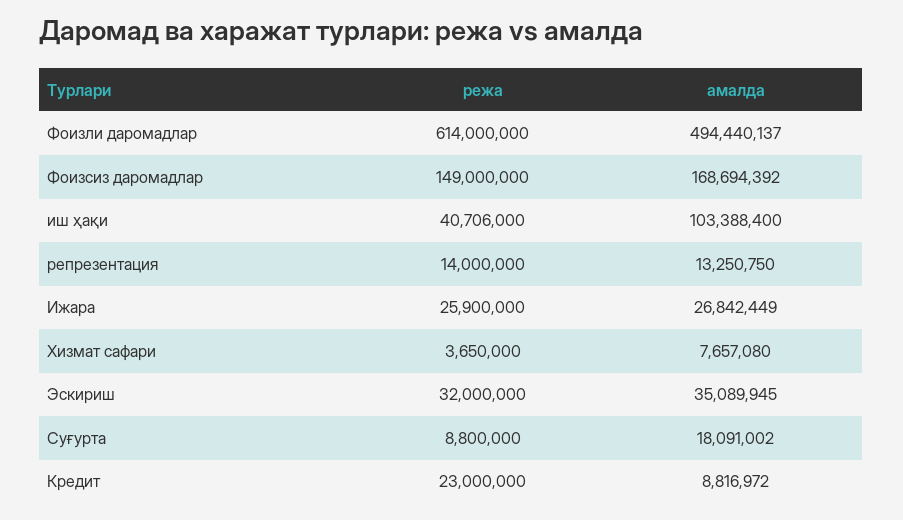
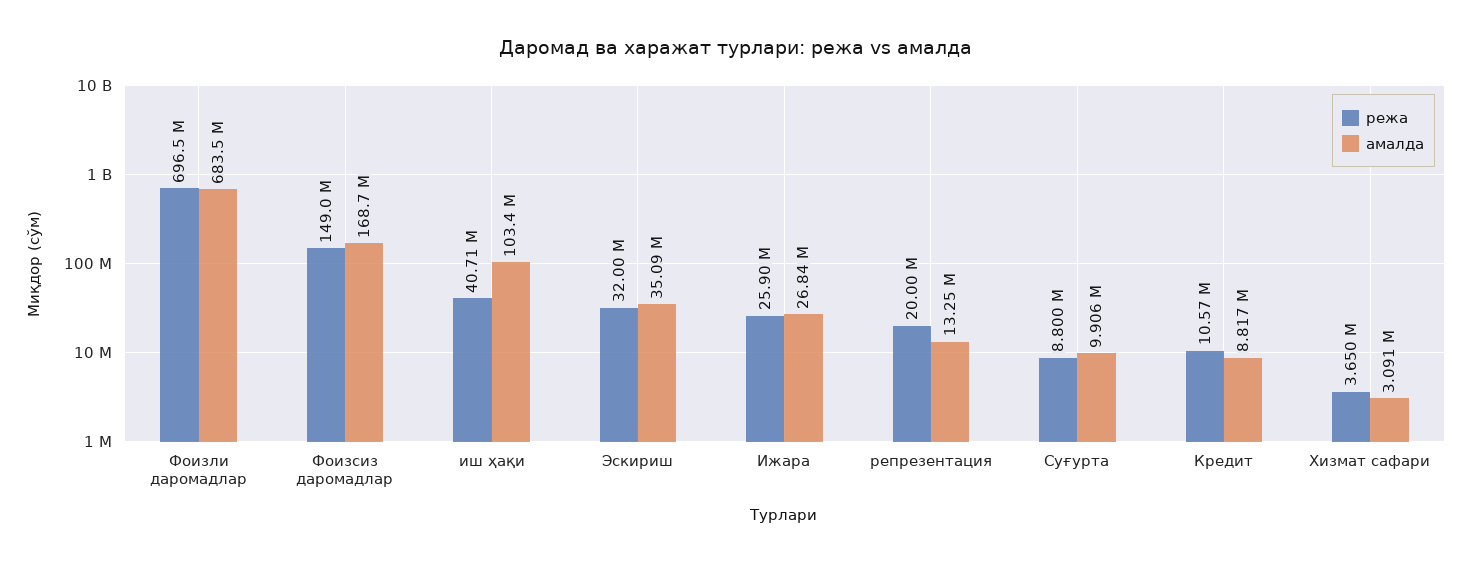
  {
    "режа": {
-     "Фоизли даромадлар": 614000000,
+     "Фоизли даромадлар": 696500000,
      "Фоизсиз даромадлар": 149000000,
      "иш ҳақи": 40706000,
-     "репрезентация": 14000000,
+     "репрезентация": 20000000,
      "Ижара": 25900000,
      "Хизмат сафари": 3650000,
      "Эскириш": 32000000,
      "Суғурта": 8800000,
-     "Кредит": 23000000
+     "Кредит": 10570000
    },
    "амалда": {
-     "Фоизли даромадлар": 494440137,
+     "Фоизли даромадлар": 683500000,
      "Фоизсиз даромадлар": 168694392,
      "иш ҳақи": 103388400,
      "репрезентация": 13250750,
      "Ижара": 26842449,
-     "Хизмат сафари": 7657080,
+     "Хизмат сафари": 3091000,
      "Эскириш": 35089945,
-     "Суғурта": 18091002,
+     "Суғурта": 9906000,
      "Кредит": 8816972
    }
  }

